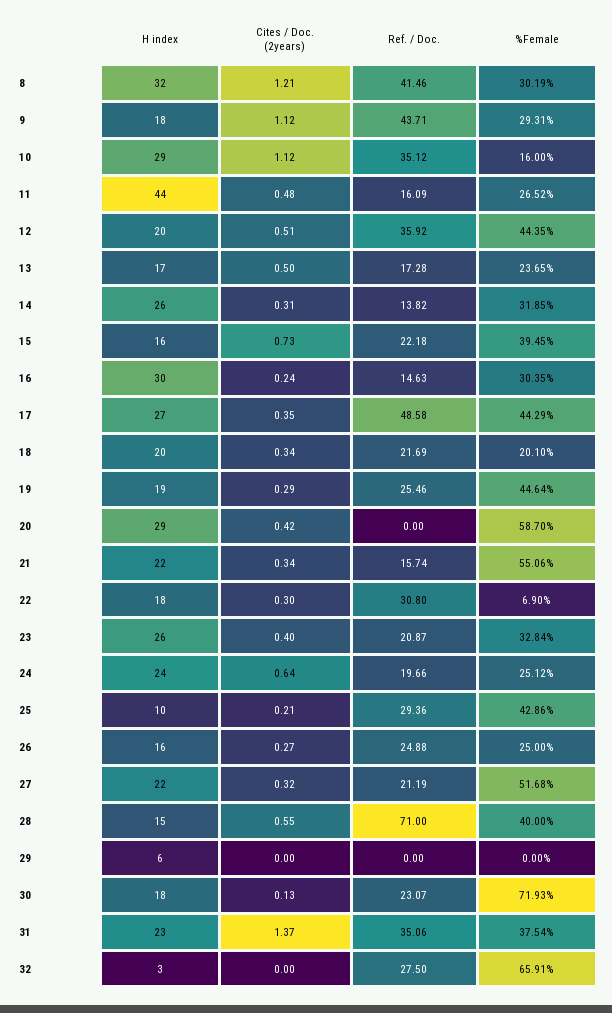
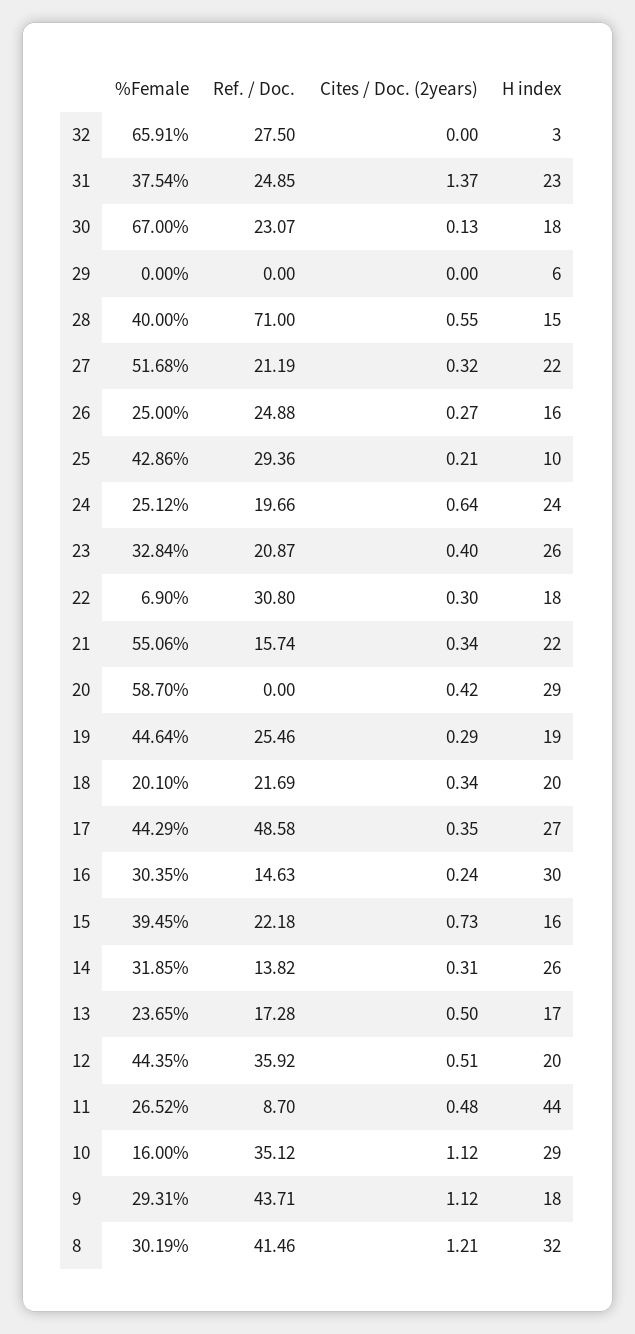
  {
    "H index": {
      "8": 32,
      "9": 18,
      "10": 29,
      "11": 44,
      "12": 20,
      "13": 17,
      "14": 26,
      "15": 16,
      "16": 30,
      "17": 27,
      "18": 20,
      "19": 19,
      "20": 29,
      "21": 22,
      "22": 18,
      "23": 26,
      "24": 24,
      "25": 10,
      "26": 16,
      "27": 22,
      "28": 15,
      "29": 6,
      "30": 18,
      "31": 23,
      "32": 3
    },
    "Cites / Doc. (2years)": {
      "8": 1.21,
      "9": 1.12,
      "10": 1.12,
      "11": 0.48,
      "12": 0.51,
      "13": 0.5,
      "14": 0.31,
      "15": 0.73,
      "16": 0.24,
      "17": 0.35,
      "18": 0.34,
      "19": 0.29,
      "20": 0.42,
      "21": 0.34,
      "22": 0.3,
      "23": 0.4,
      "24": 0.64,
      "25": 0.21,
      "26": 0.27,
      "27": 0.32,
      "28": 0.55,
      "29": 0,
      "30": 0.13,
      "31": 1.37,
      "32": 0
    },
    "Ref. / Doc.": {
      "8": 41.46,
      "9": 43.71,
      "10": 35.12,
-     "11": 16.09,
+     "11": 8.7,
      "12": 35.92,
      "13": 17.28,
      "14": 13.82,
      "15": 22.18,
      "16": 14.63,
      "17": 48.58,
      "18": 21.69,
      "19": 25.46,
      "20": 0,
      "21": 15.74,
      "22": 30.8,
      "23": 20.87,
      "24": 19.66,
      "25": 29.36,
      "26": 24.88,
      "27": 21.19,
      "28": 71,
      "29": 0,
      "30": 23.07,
-     "31": 35.06,
+     "31": 24.85,
      "32": 27.5
    },
    "%Female": {
      "8": 30.19,
      "9": 29.31,
      "10": 16,
      "11": 26.52,
      "12": 44.35,
      "13": 23.65,
      "14": 31.85,
      "15": 39.45,
      "16": 30.35,
      "17": 44.29,
      "18": 20.1,
      "19": 44.64,
      "20": 58.7,
      "21": 55.06,
      "22": 6.9,
      "23": 32.84,
      "24": 25.12,
      "25": 42.86,
      "26": 25,
      "27": 51.68,
      "28": 40,
      "29": 0,
-     "30": 71.93,
+     "30": 67,
      "31": 37.54,
      "32": 65.91
    }
  }

